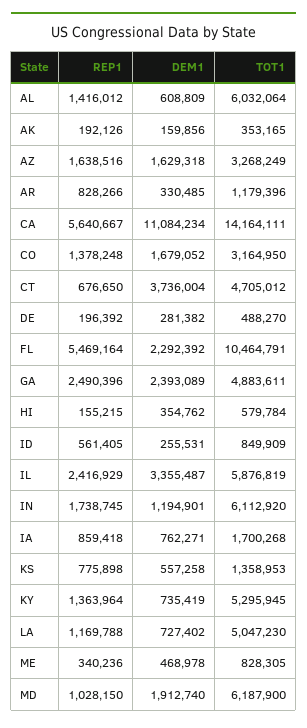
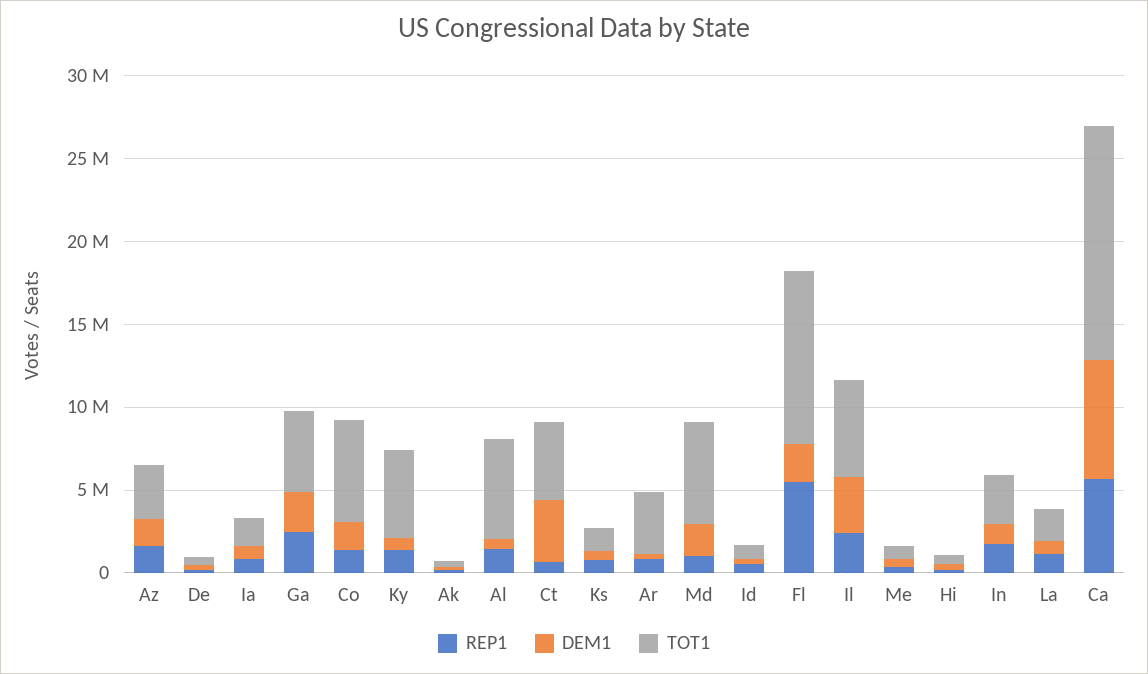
  {
    "REP1": {
      "AL": 1416012,
      "AK": 192126,
      "AZ": 1638516,
      "AR": 828266,
      "CA": 5640667,
      "CO": 1378248,
      "CT": 676650,
      "DE": 196392,
      "FL": 5469164,
      "GA": 2490396,
      "HI": 155215,
      "ID": 561405,
      "IL": 2416929,
      "IN": 1738745,
      "IA": 859418,
      "KS": 775898,
      "KY": 1363964,
      "LA": 1169788,
      "ME": 340236,
      "MD": 1028150
    },
    "DEM1": {
      "AL": 608809,
      "AK": 159856,
      "AZ": 1629318,
      "AR": 330485,
-     "CA": 11084234,
+     "CA": 7000000,
      "CO": 1679052,
      "CT": 3736004,
      "DE": 281382,
      "FL": 2292392,
      "GA": 2393089,
      "HI": 354762,
      "ID": 255531,
      "IL": 3355487,
      "IN": 1194901,
      "IA": 762271,
      "KS": 557258,
      "KY": 735419,
      "LA": 727402,
      "ME": 468978,
      "MD": 1912740
    },
    "TOT1": {
      "AL": 6032064,
      "AK": 353165,
      "AZ": 3268249,
-     "AR": 1179396,
+     "AR": 4000000,
      "CA": 14164111,
-     "CO": 3164950,
+     "CO": 6000000,
      "CT": 4705012,
      "DE": 488270,
      "FL": 10464791,
      "GA": 4883611,
      "HI": 579784,
      "ID": 849909,
      "IL": 5876819,
-     "IN": 6112920,
+     "IN": 3000000,
      "IA": 1700268,
      "KS": 1358953,
      "KY": 5295945,
-     "LA": 5047230,
+     "LA": 2000000,
      "ME": 828305,
      "MD": 6187900
    }
  }

